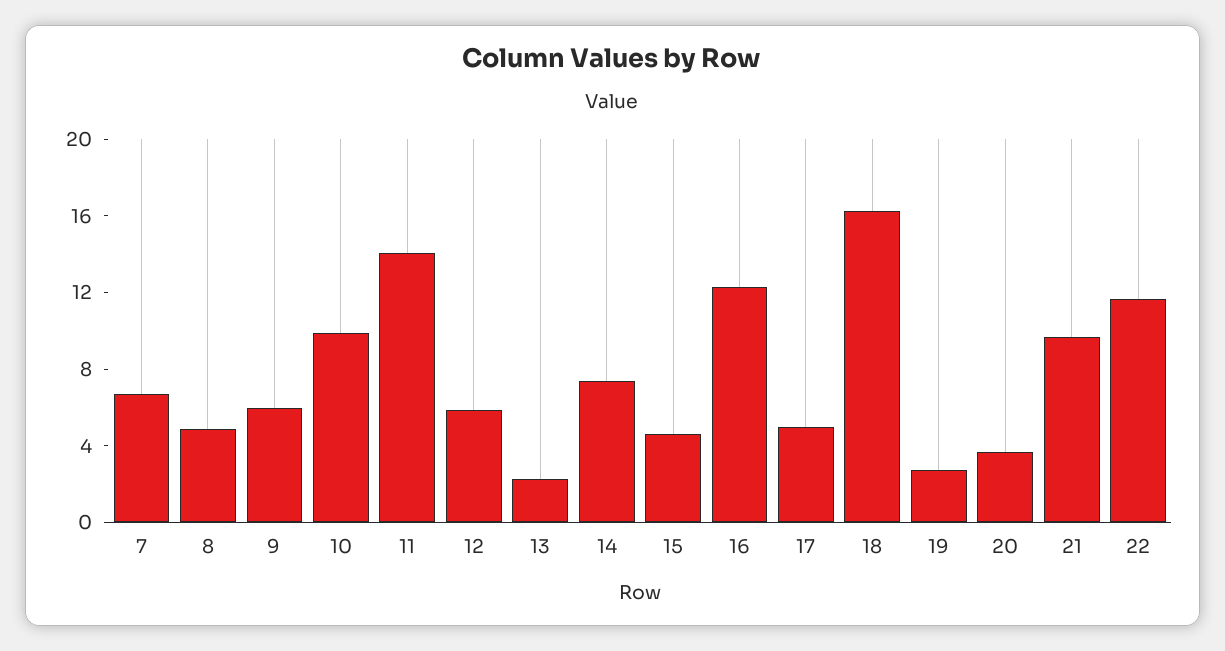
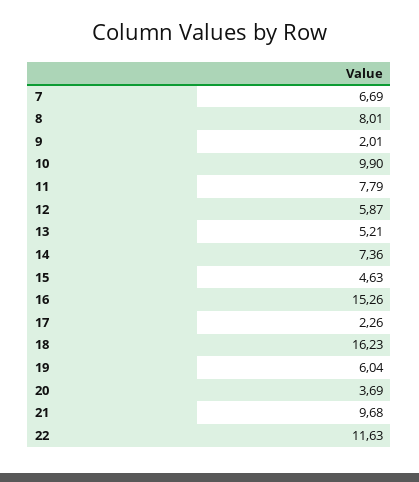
  {
    "7": 6.69,
-   "8": 5,
+   "8": 8.01,
-   "9": 6,
+   "9": 2.01,
    "10": 9.9,
-   "11": 14,
+   "11": 7.79,
    "12": 5.87,
-   "13": 2,
+   "13": 5.21,
    "14": 7.36,
    "15": 4.63,
-   "16": 12,
+   "16": 15.26,
-   "17": 5,
+   "17": 2.26,
    "18": 16.23,
-   "19": 3,
+   "19": 6.04,
    "20": 3.69,
    "21": 9.68,
    "22": 11.63
  }

